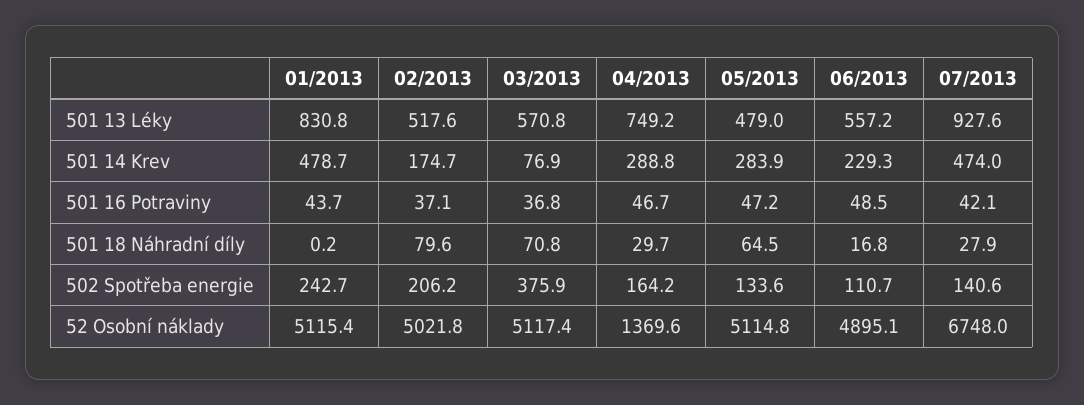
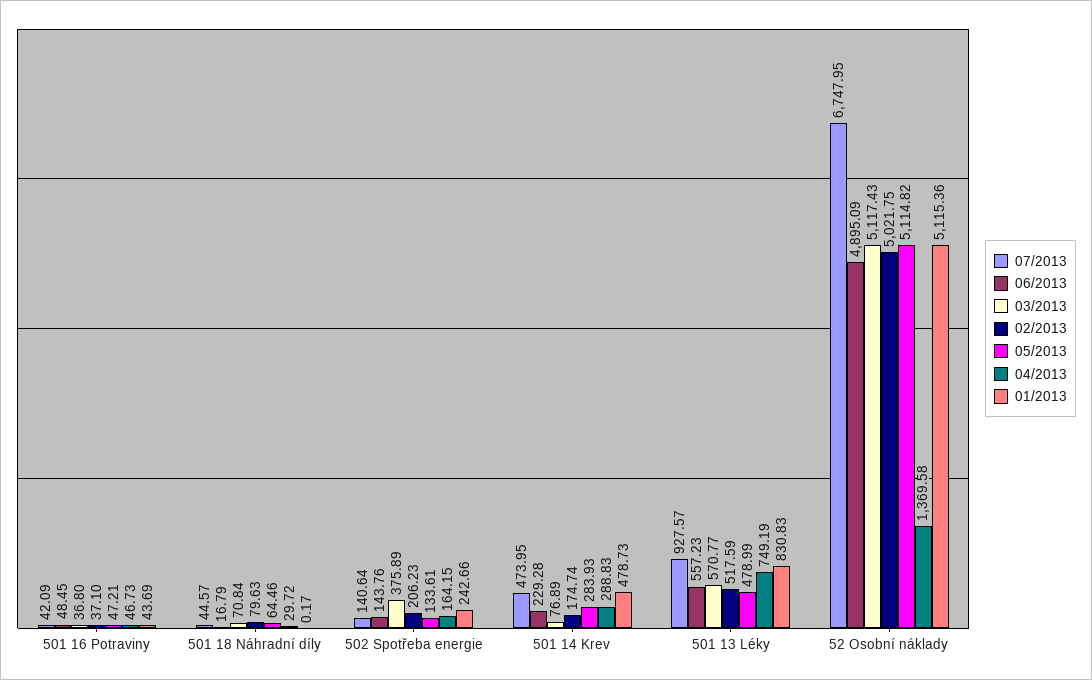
  {
    "01/2013": {
      "501 13 Léky": 830.83,
      "501 14 Krev": 478.73,
      "501 16 Potraviny": 43.69,
      "501 18 Náhradní díly": 0.17,
      "502 Spotřeba energie": 242.66,
      "52 Osobní náklady": 5115.36
    },
    "02/2013": {
      "501 13 Léky": 517.59,
      "501 14 Krev": 174.74,
      "501 16 Potraviny": 37.1,
      "501 18 Náhradní díly": 79.63,
      "502 Spotřeba energie": 206.23,
      "52 Osobní náklady": 5021.75
    },
    "03/2013": {
      "501 13 Léky": 570.77,
      "501 14 Krev": 76.89,
      "501 16 Potraviny": 36.8,
      "501 18 Náhradní díly": 70.84,
      "502 Spotřeba energie": 375.89,
      "52 Osobní náklady": 5117.43
    },
    "04/2013": {
      "501 13 Léky": 749.19,
      "501 14 Krev": 288.83,
      "501 16 Potraviny": 46.73,
      "501 18 Náhradní díly": 29.72,
      "502 Spotřeba energie": 164.15,
      "52 Osobní náklady": 1369.58
    },
    "05/2013": {
      "501 13 Léky": 478.99,
      "501 14 Krev": 283.93,
      "501 16 Potraviny": 47.21,
      "501 18 Náhradní díly": 64.46,
      "502 Spotřeba energie": 133.61,
      "52 Osobní náklady": 5114.82
    },
    "06/2013": {
      "501 13 Léky": 557.23,
      "501 14 Krev": 229.28,
      "501 16 Potraviny": 48.45,
      "501 18 Náhradní díly": 16.79,
-     "502 Spotřeba energie": 110.7,
+     "502 Spotřeba energie": 143.76,
      "52 Osobní náklady": 4895.09
    },
    "07/2013": {
      "501 13 Léky": 927.57,
      "501 14 Krev": 473.95,
      "501 16 Potraviny": 42.09,
-     "501 18 Náhradní díly": 27.9,
+     "501 18 Náhradní díly": 44.57,
      "502 Spotřeba energie": 140.64,
      "52 Osobní náklady": 6747.95
    }
  }

